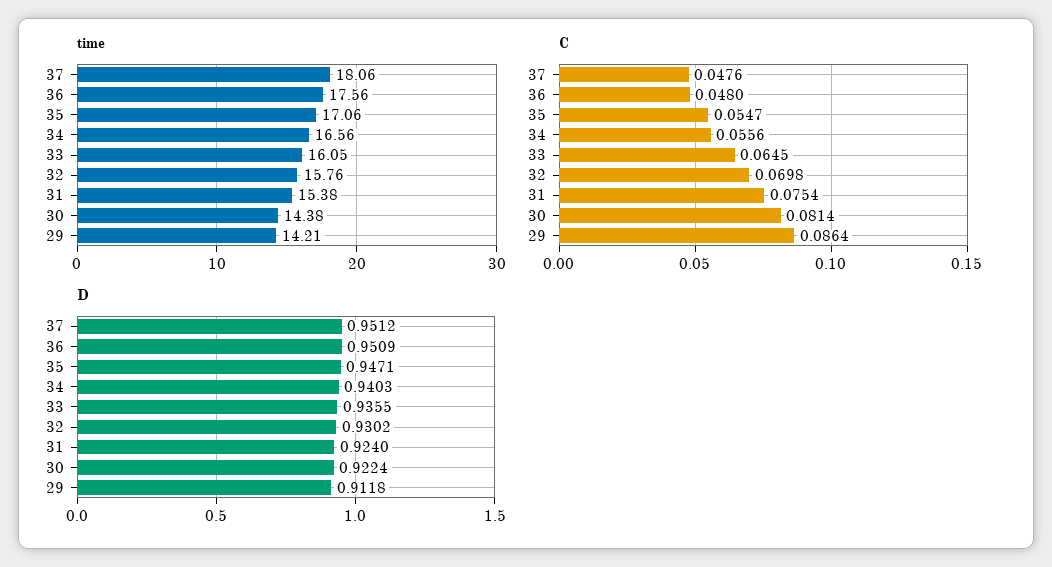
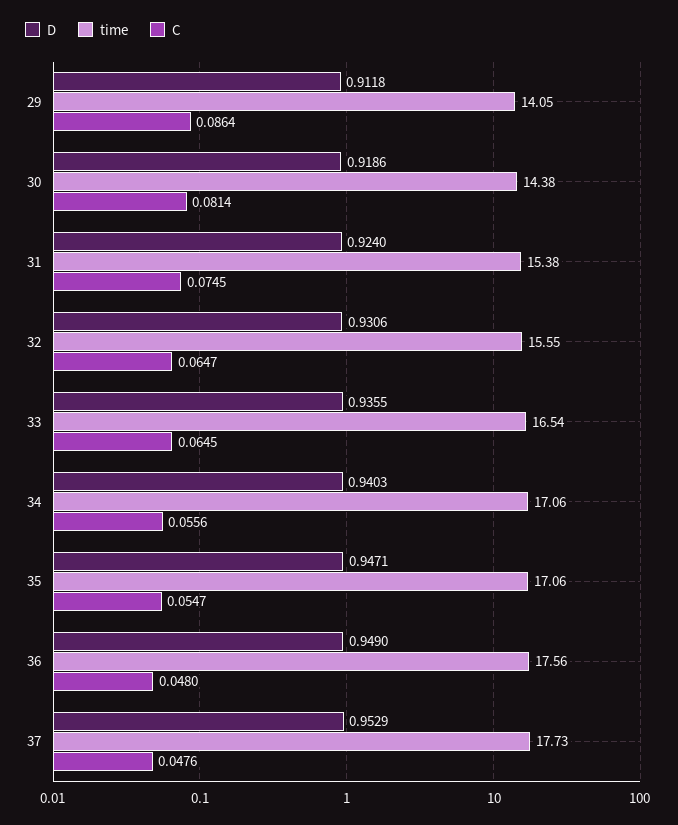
  {
    "time": {
-     "37": 18.06,
+     "37": 17.73,
      "36": 17.56,
      "35": 17.06,
-     "34": 16.56,
+     "34": 17.06,
-     "33": 16.05,
+     "33": 16.54,
-     "32": 15.76,
+     "32": 15.55,
      "31": 15.38,
      "30": 14.38,
-     "29": 14.21
+     "29": 14.05
    },
    "C": {
      "37": 0.0476,
      "36": 0.048,
      "35": 0.0547,
      "34": 0.0556,
      "33": 0.0645,
-     "32": 0.0698,
+     "32": 0.0647,
-     "31": 0.0754,
+     "31": 0.0745,
      "30": 0.0814,
      "29": 0.0864
    },
    "D": {
-     "37": 0.9512,
+     "37": 0.9529,
-     "36": 0.9509,
+     "36": 0.949,
      "35": 0.9471,
      "34": 0.9403,
      "33": 0.9355,
-     "32": 0.9302,
+     "32": 0.9306,
      "31": 0.924,
-     "30": 0.9224,
+     "30": 0.9186,
      "29": 0.9118
    }
  }

